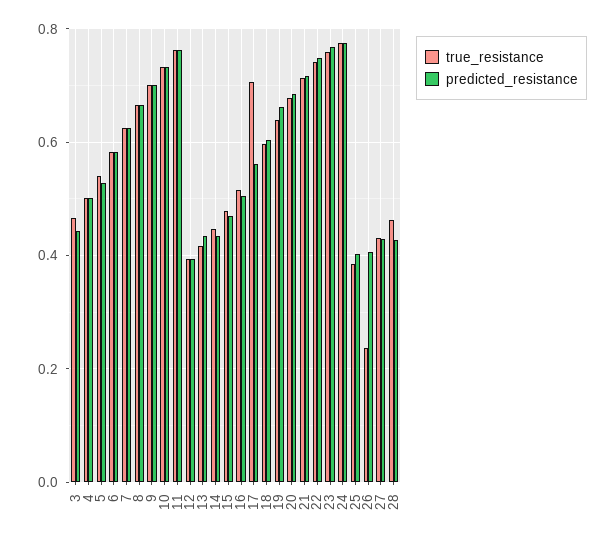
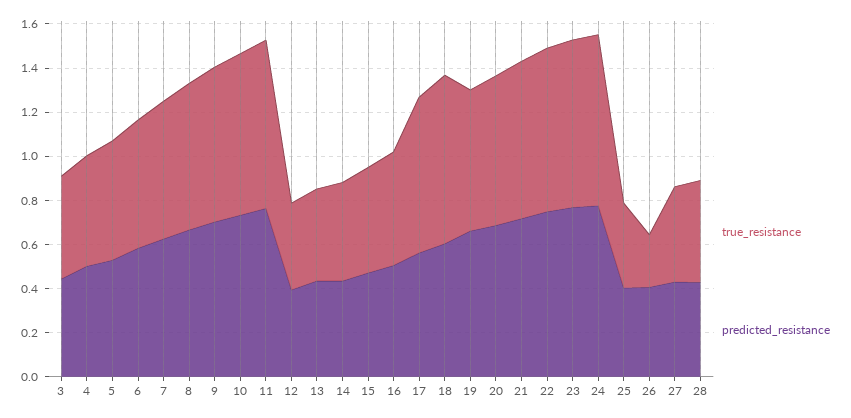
  {
    "true_resistance": {
      "3": 0.46,
      "4": 0.5,
      "5": 0.54,
      "6": 0.58,
      "7": 0.62,
      "8": 0.66,
      "9": 0.7,
      "10": 0.74,
      "11": 0.76,
      "12": 0.4,
      "13": 0.42,
      "14": 0.44,
      "15": 0.48,
      "16": 0.52,
      "17": 0.7,
-     "18": 0.6,
+     "18": 0.75,
      "19": 0.64,
      "20": 0.68,
      "21": 0.72,
      "22": 0.74,
      "23": 0.76,
      "24": 0.78,
      "25": 0.38,
      "26": 0.24,
      "27": 0.44,
      "28": 0.46
    },
    "predicted_resistance": {
      "3": 0.44,
      "4": 0.5,
      "5": 0.52,
      "6": 0.58,
      "7": 0.62,
      "8": 0.66,
      "9": 0.7,
      "10": 0.74,
      "11": 0.76,
      "12": 0.4,
      "13": 0.44,
      "14": 0.44,
      "15": 0.48,
      "16": 0.5,
      "17": 0.56,
      "18": 0.6,
      "19": 0.66,
      "20": 0.68,
      "21": 0.72,
      "22": 0.74,
      "23": 0.76,
      "24": 0.78,
      "25": 0.4,
      "26": 0.4,
      "27": 0.42,
      "28": 0.42
    }
  }

